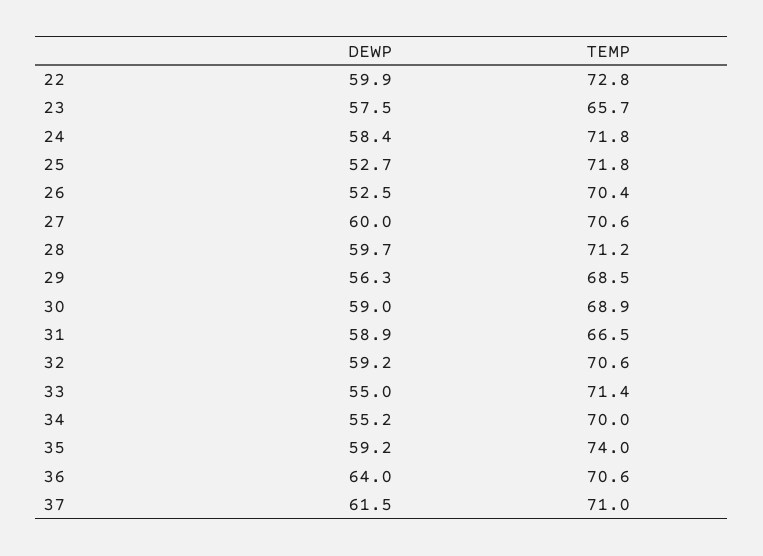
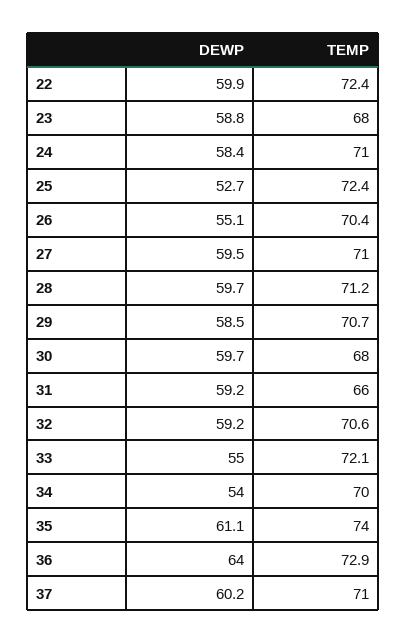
  {
    "DEWP": {
      "22": 59.9,
-     "23": 57.5,
+     "23": 58.8,
      "24": 58.4,
      "25": 52.7,
-     "26": 52.5,
+     "26": 55.1,
-     "27": 60,
+     "27": 59.5,
      "28": 59.7,
-     "29": 56.3,
+     "29": 58.5,
-     "30": 59,
+     "30": 59.7,
-     "31": 58.9,
+     "31": 59.2,
      "32": 59.2,
      "33": 55,
-     "34": 55.2,
+     "34": 54,
-     "35": 59.2,
+     "35": 61.1,
      "36": 64,
-     "37": 61.5
+     "37": 60.2
    },
    "TEMP": {
-     "22": 72.8,
+     "22": 72.4,
-     "23": 65.7,
+     "23": 68,
-     "24": 71.8,
+     "24": 71,
-     "25": 71.8,
+     "25": 72.4,
      "26": 70.4,
-     "27": 70.6,
+     "27": 71,
      "28": 71.2,
-     "29": 68.5,
+     "29": 70.7,
-     "30": 68.9,
+     "30": 68,
-     "31": 66.5,
+     "31": 66,
      "32": 70.6,
-     "33": 71.4,
+     "33": 72.1,
      "34": 70,
      "35": 74,
-     "36": 70.6,
+     "36": 72.9,
      "37": 71
    }
  }

